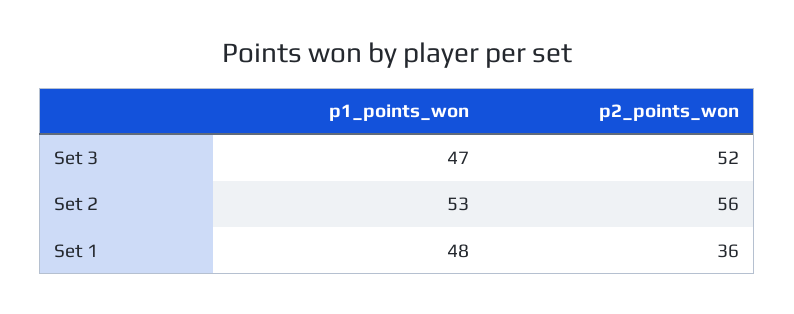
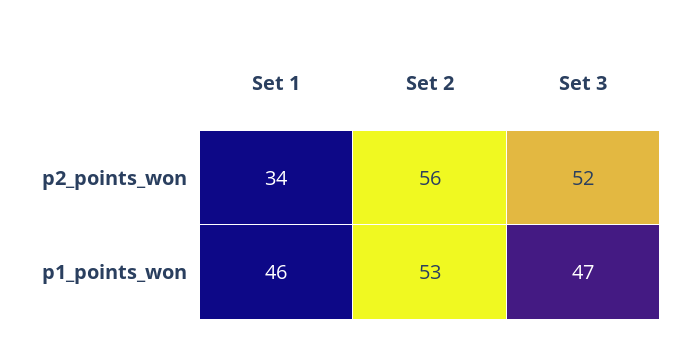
  {
    "p1_points_won": {
      "Set 3": 47,
      "Set 2": 53,
-     "Set 1": 48
+     "Set 1": 46
    },
    "p2_points_won": {
      "Set 3": 52,
      "Set 2": 56,
-     "Set 1": 36
+     "Set 1": 34
    }
  }

